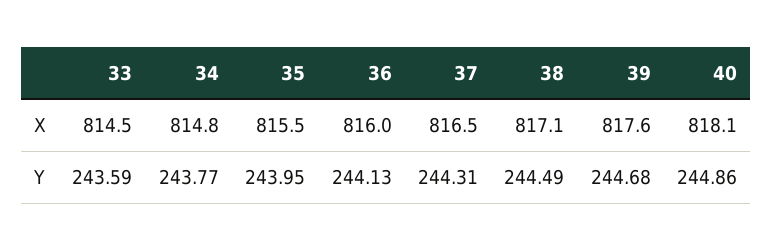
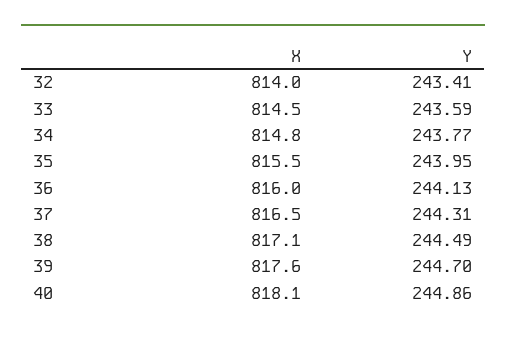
  {
    "33": {
      "X": 814.5,
      "Y": 243.59
    },
    "34": {
      "X": 814.8,
      "Y": 243.77
    },
    "35": {
      "X": 815.5,
      "Y": 243.95
    },
    "36": {
      "X": 816,
      "Y": 244.13
    },
    "37": {
      "X": 816.5,
      "Y": 244.31
    },
    "38": {
      "X": 817.1,
      "Y": 244.49
    },
    "39": {
      "X": 817.6,
-     "Y": 244.68
+     "Y": 244.7
    },
    "40": {
      "X": 818.1,
      "Y": 244.86
-   }
+   },
+   "32": {
+     "X": 814,
+     "Y": 243.41
+   }
  }

